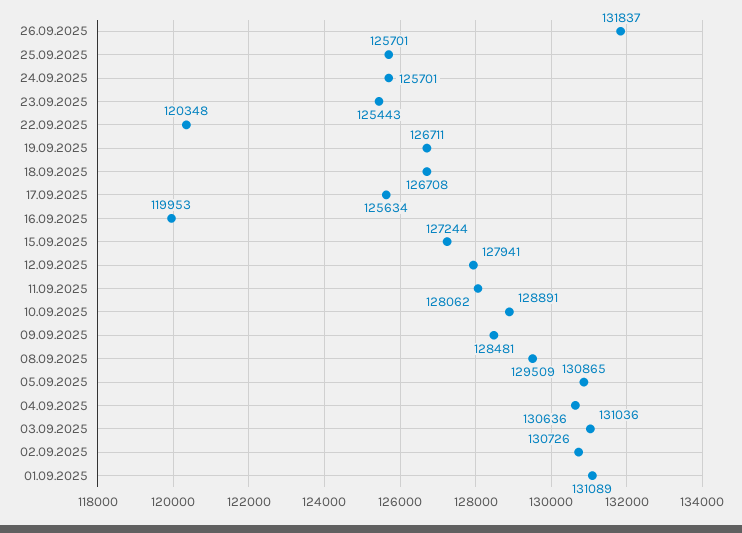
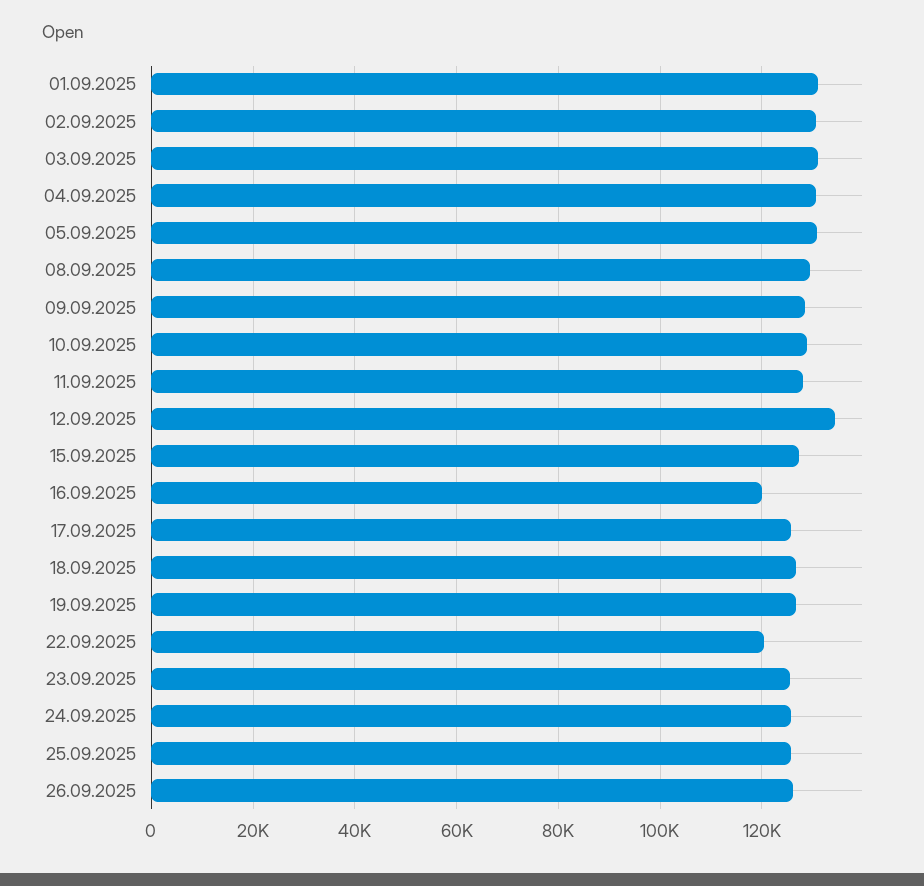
  {
-   "26.09.2025": 131837,
+   "26.09.2025": 126000,
    "25.09.2025": 125701,
    "24.09.2025": 125701,
    "23.09.2025": 125443,
    "22.09.2025": 120348,
    "19.09.2025": 126711,
    "18.09.2025": 126708,
    "17.09.2025": 125634,
    "16.09.2025": 119953,
    "15.09.2025": 127244,
-   "12.09.2025": 127941,
+   "12.09.2025": 134000,
    "11.09.2025": 128062,
    "10.09.2025": 128891,
    "09.09.2025": 128481,
    "08.09.2025": 129509,
    "05.09.2025": 130865,
    "04.09.2025": 130636,
    "03.09.2025": 131036,
    "02.09.2025": 130726,
    "01.09.2025": 131089
  }

